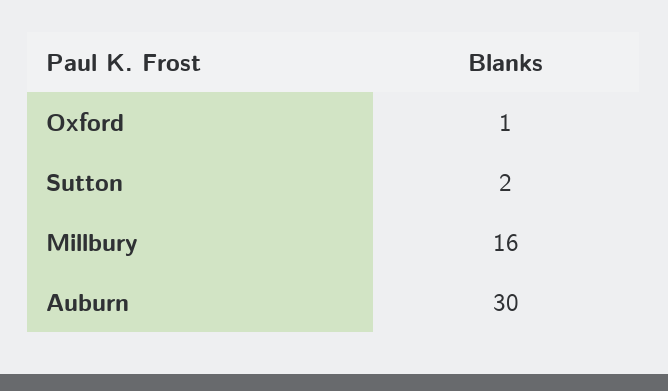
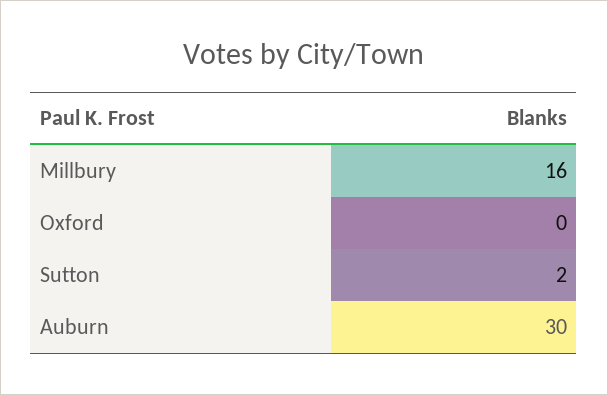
  {
-   "Oxford": 1,
+   "Oxford": 0,
    "Sutton": 2,
    "Millbury": 16,
    "Auburn": 30
  }

